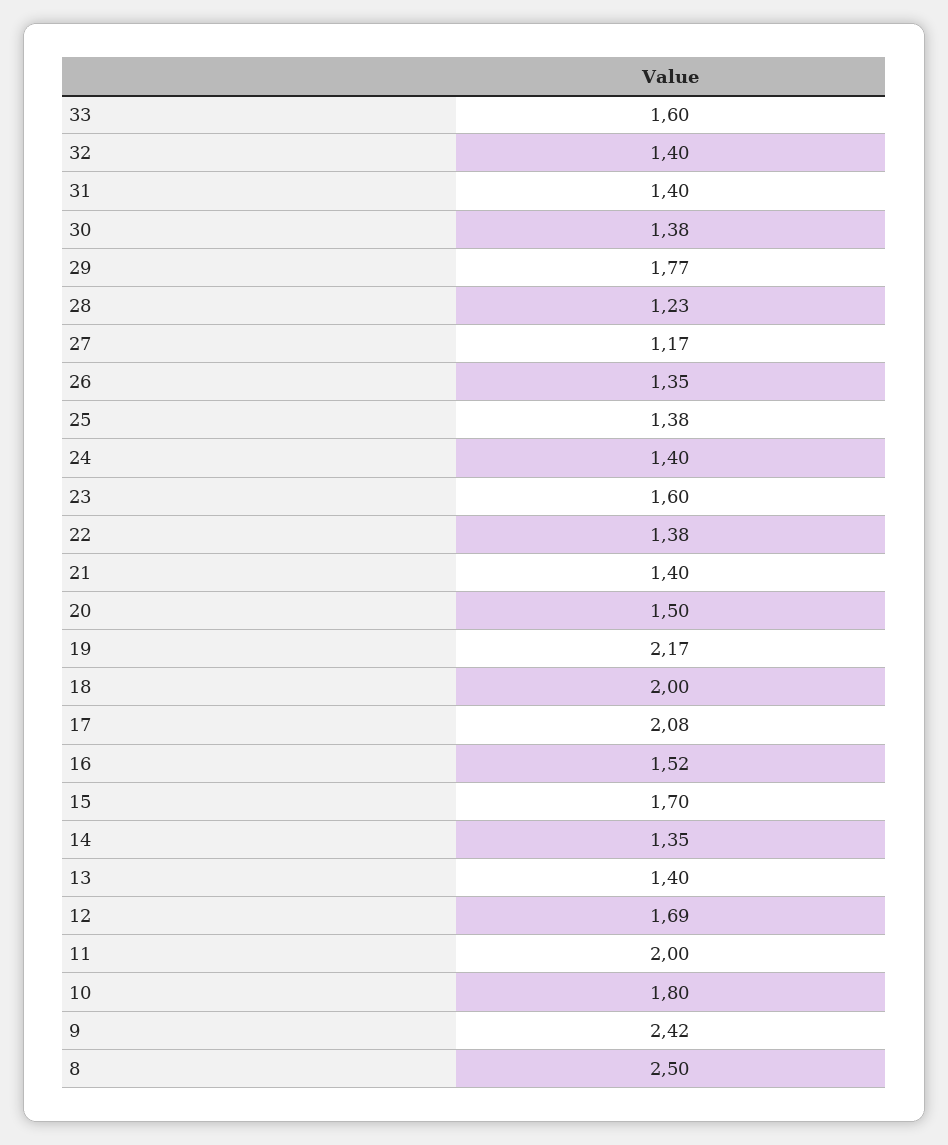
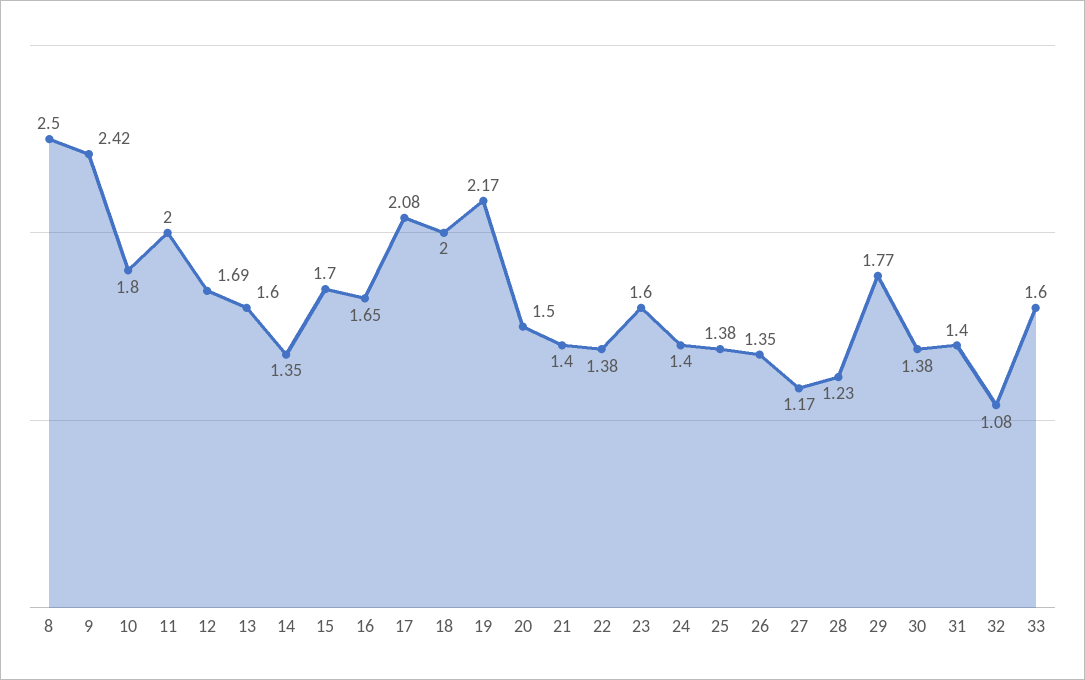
  {
    "33": 1.6,
-   "32": 1.4,
+   "32": 1.08,
    "31": 1.4,
    "30": 1.38,
    "29": 1.77,
    "28": 1.23,
    "27": 1.17,
    "26": 1.35,
    "25": 1.38,
    "24": 1.4,
    "23": 1.6,
    "22": 1.38,
    "21": 1.4,
    "20": 1.5,
    "19": 2.17,
    "18": 2,
    "17": 2.08,
-   "16": 1.52,
+   "16": 1.65,
    "15": 1.7,
    "14": 1.35,
-   "13": 1.4,
+   "13": 1.6,
    "12": 1.69,
    "11": 2,
    "10": 1.8,
    "9": 2.42,
    "8": 2.5
  }

